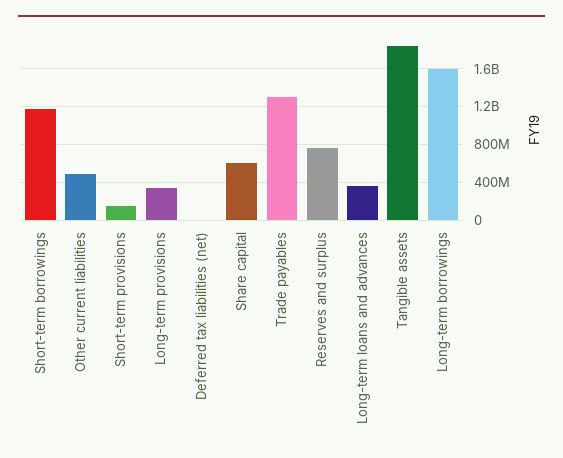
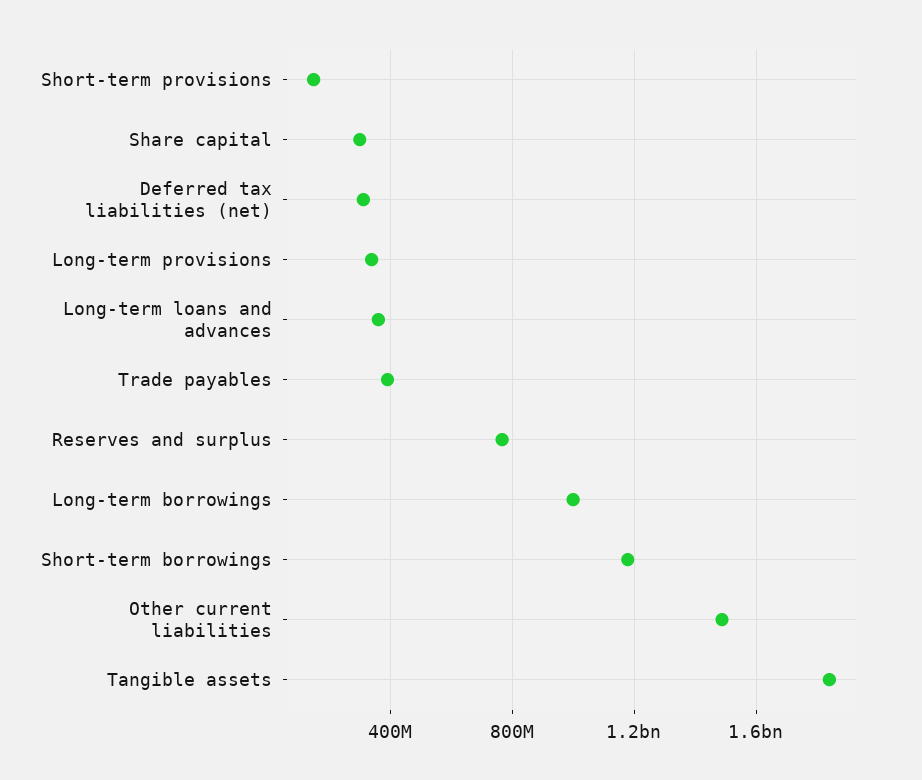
  {
    "Short-term borrowings": 1200000000,
-   "Other current liabilities": 500000000,
+   "Other current liabilities": 1500000000,
    "Short-term provisions": 150000000,
    "Long-term provisions": 350000000,
-   "Deferred tax liabilities (net)": 0,
+   "Deferred tax liabilities (net)": 300000000,
-   "Share capital": 600000000,
+   "Share capital": 300000000,
-   "Trade payables": 1300000000,
+   "Trade payables": 400000000,
    "Reserves and surplus": 750000000,
    "Long-term loans and advances": 350000000,
    "Tangible assets": 1850000000,
-   "Long-term borrowings": 1600000000
+   "Long-term borrowings": 1000000000
  }

